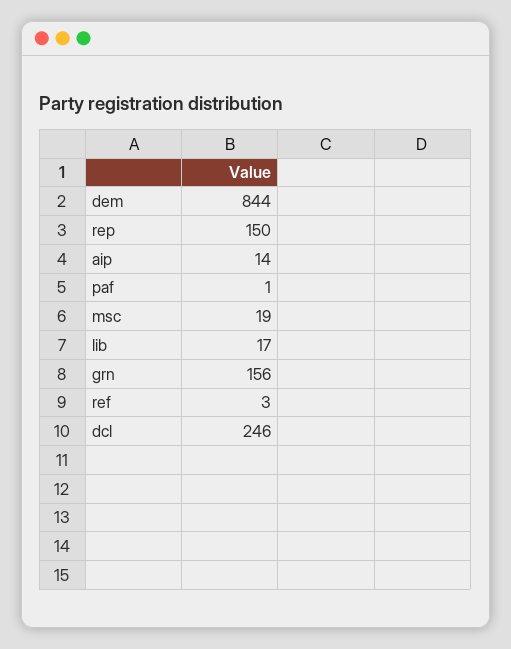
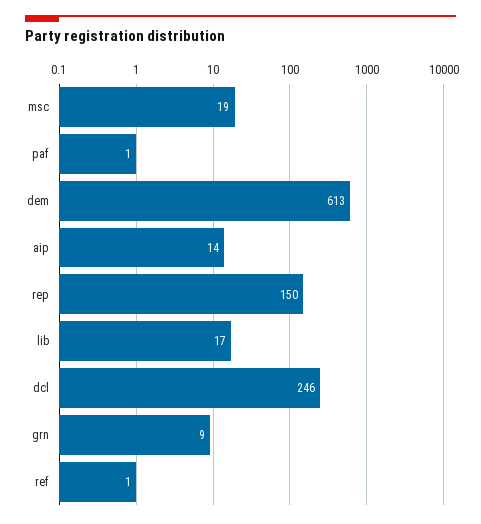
  {
-   "dem": 844,
+   "dem": 613,
    "rep": 150,
    "aip": 14,
    "paf": 1,
    "msc": 19,
    "lib": 17,
-   "grn": 156,
+   "grn": 9,
-   "ref": 3,
+   "ref": 1,
    "dcl": 246
  }

